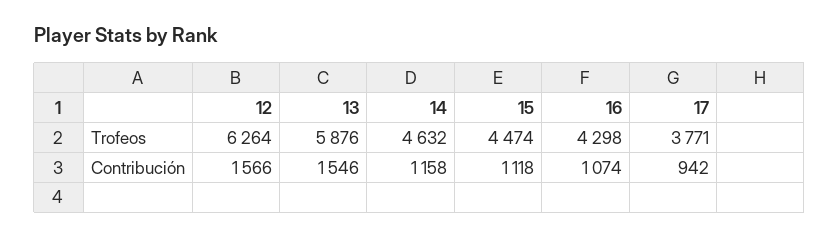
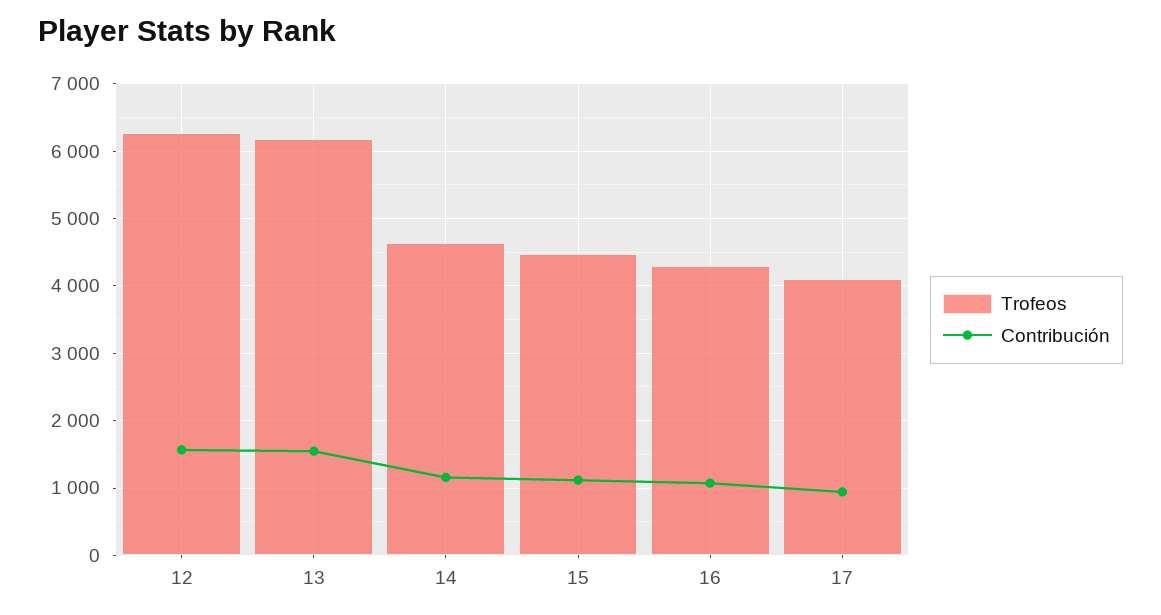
  {
    "Trofeos": {
      "12": 6264,
-     "13": 5876,
+     "13": 6200,
      "14": 4632,
      "15": 4474,
      "16": 4298,
-     "17": 3771
+     "17": 4100
    },
    "Contribución": {
      "12": 1566,
      "13": 1546,
      "14": 1158,
      "15": 1118,
      "16": 1074,
      "17": 942
    }
  }

